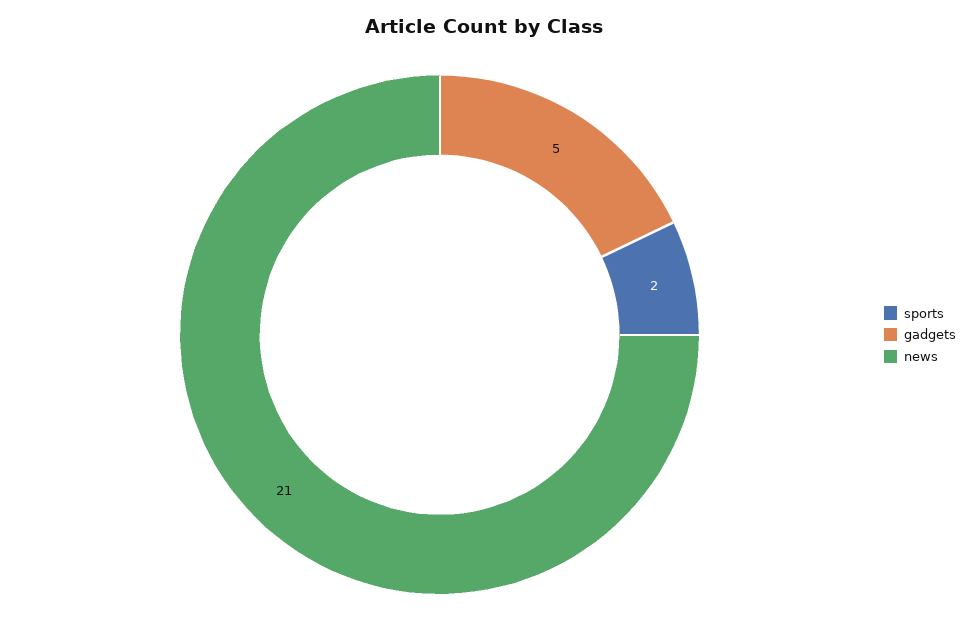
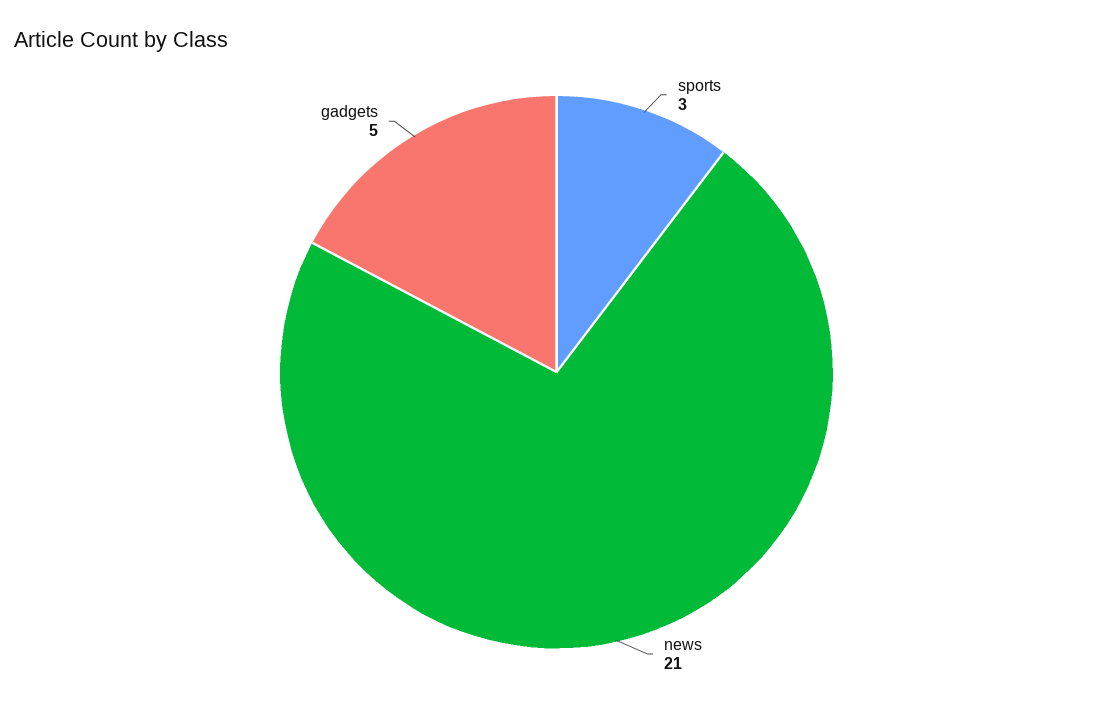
  {
-   "sports": 2,
+   "sports": 3,
    "gadgets": 5,
    "news": 21
  }

